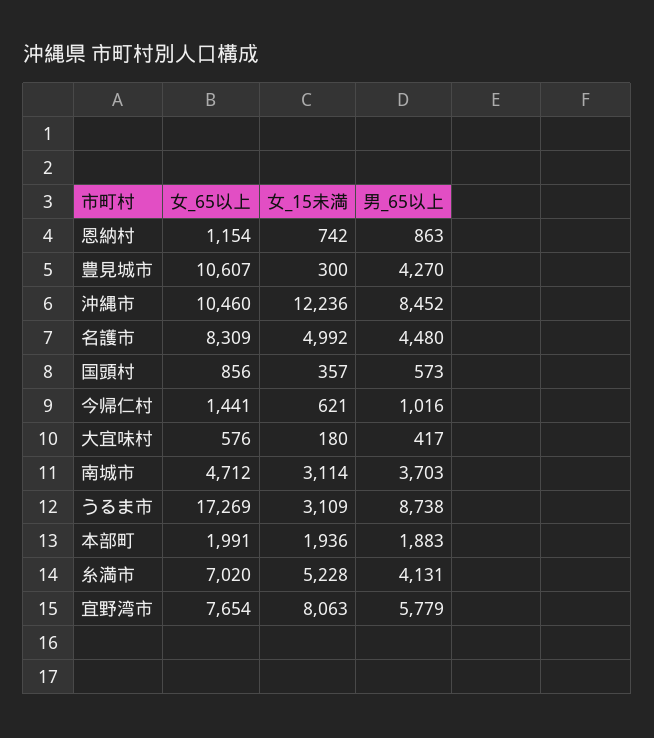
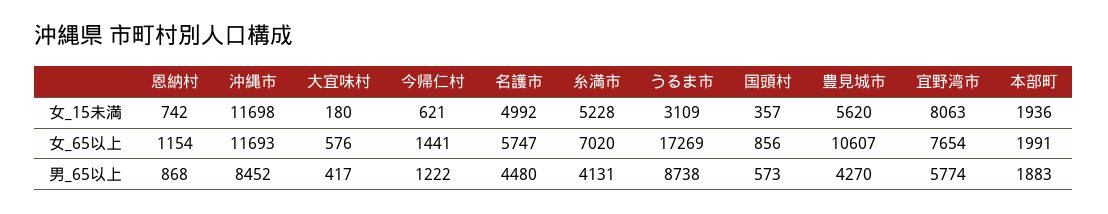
  {
    "女_65以上": {
      "恩納村": 1154,
      "豊見城市": 10607,
-     "沖縄市": 10460,
+     "沖縄市": 11693,
-     "名護市": 8309,
+     "名護市": 5747,
      "国頭村": 856,
      "今帰仁村": 1441,
      "大宜味村": 576,
-     "南城市": 4712,
      "うるま市": 17269,
      "本部町": 1991,
      "糸満市": 7020,
      "宜野湾市": 7654
    },
    "女_15未満": {
      "恩納村": 742,
-     "豊見城市": 300,
+     "豊見城市": 5620,
-     "沖縄市": 12236,
+     "沖縄市": 11698,
      "名護市": 4992,
      "国頭村": 357,
      "今帰仁村": 621,
      "大宜味村": 180,
-     "南城市": 3114,
      "うるま市": 3109,
      "本部町": 1936,
      "糸満市": 5228,
      "宜野湾市": 8063
    },
    "男_65以上": {
-     "恩納村": 863,
+     "恩納村": 868,
      "豊見城市": 4270,
      "沖縄市": 8452,
      "名護市": 4480,
      "国頭村": 573,
-     "今帰仁村": 1016,
+     "今帰仁村": 1222,
      "大宜味村": 417,
-     "南城市": 3703,
      "うるま市": 8738,
      "本部町": 1883,
      "糸満市": 4131,
-     "宜野湾市": 5779
+     "宜野湾市": 5774
    }
  }

